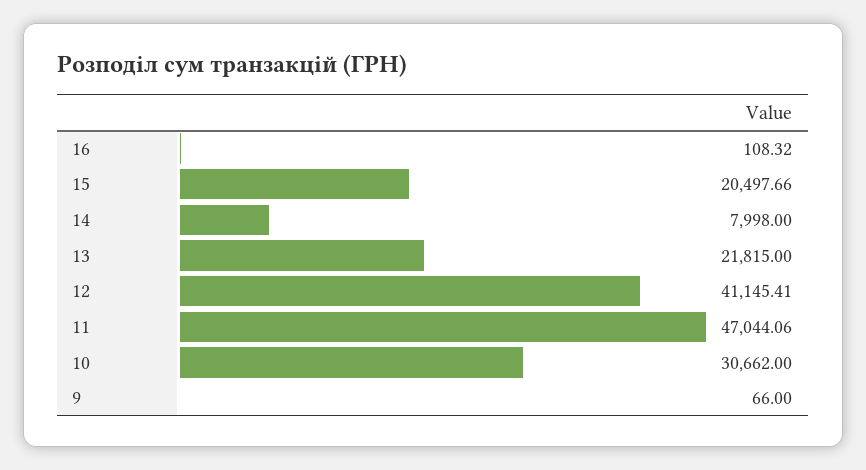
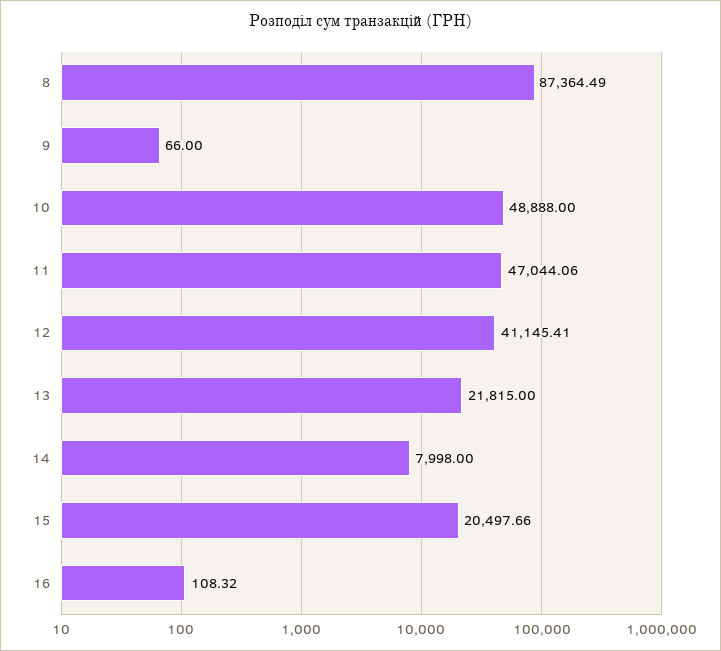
  {
    "16": 108.32,
    "15": 20497.66,
    "14": 7998,
    "13": 21815,
    "12": 41145.41,
    "11": 47044.06,
-   "10": 30662,
+   "10": 48888,
-   "9": 66
+   "9": 66,
+   "8": 87364.49
  }

